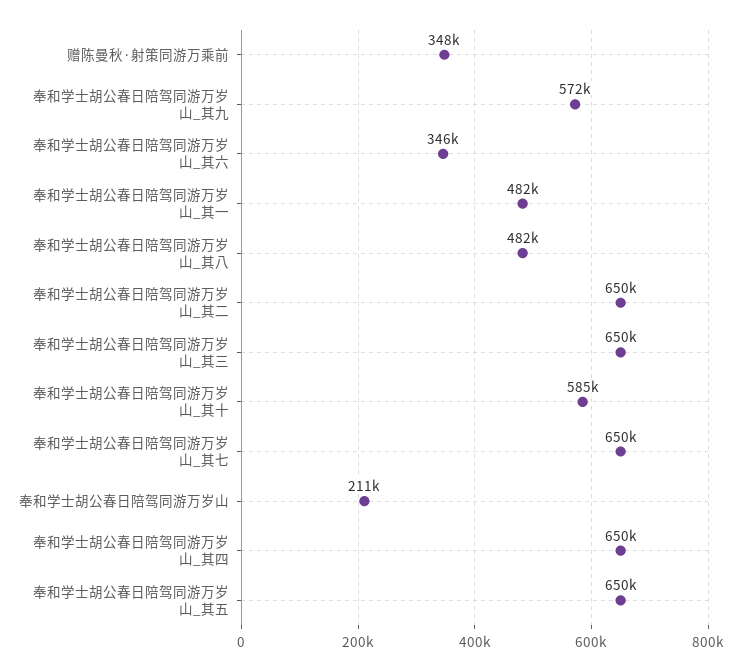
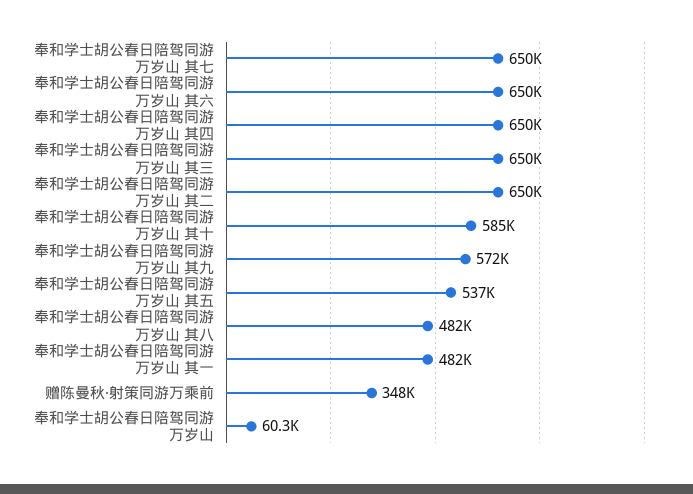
  {
    "赠陈曼秋·射策同游万乘前": 348000,
    "奉和学士胡公春日陪驾同游万岁山_其九": 572000,
-   "奉和学士胡公春日陪驾同游万岁山_其六": 346000,
+   "奉和学士胡公春日陪驾同游万岁山_其六": 650000,
    "奉和学士胡公春日陪驾同游万岁山_其一": 482000,
    "奉和学士胡公春日陪驾同游万岁山_其八": 482000,
    "奉和学士胡公春日陪驾同游万岁山_其二": 650000,
    "奉和学士胡公春日陪驾同游万岁山_其三": 650000,
    "奉和学士胡公春日陪驾同游万岁山_其十": 585000,
    "奉和学士胡公春日陪驾同游万岁山_其七": 650000,
-   "奉和学士胡公春日陪驾同游万岁山": 211000,
+   "奉和学士胡公春日陪驾同游万岁山": 60300,
    "奉和学士胡公春日陪驾同游万岁山_其四": 650000,
-   "奉和学士胡公春日陪驾同游万岁山_其五": 650000
+   "奉和学士胡公春日陪驾同游万岁山_其五": 537000
  }

